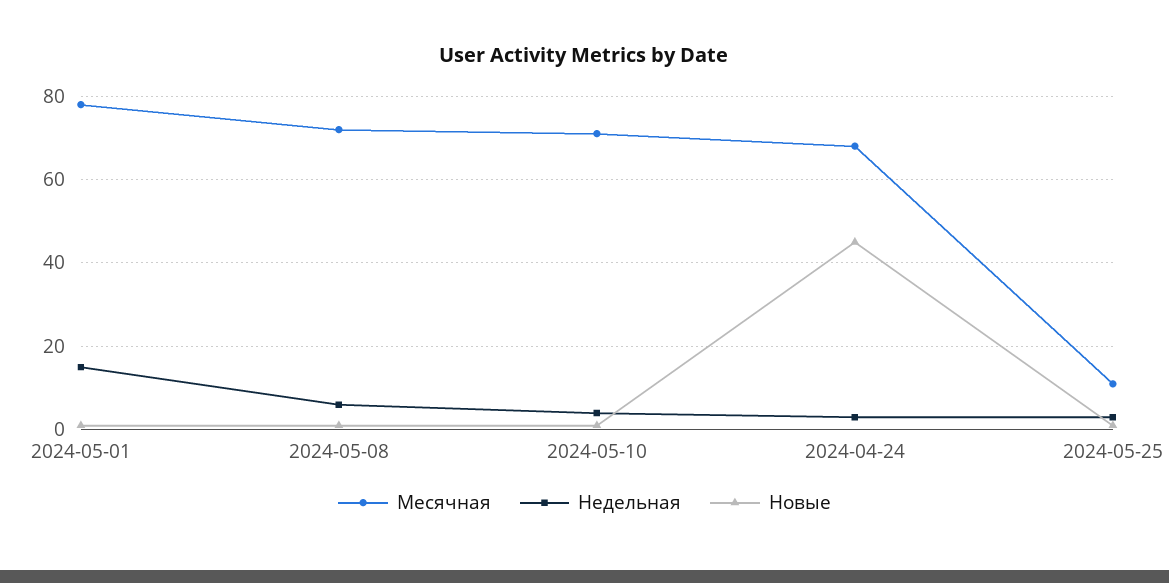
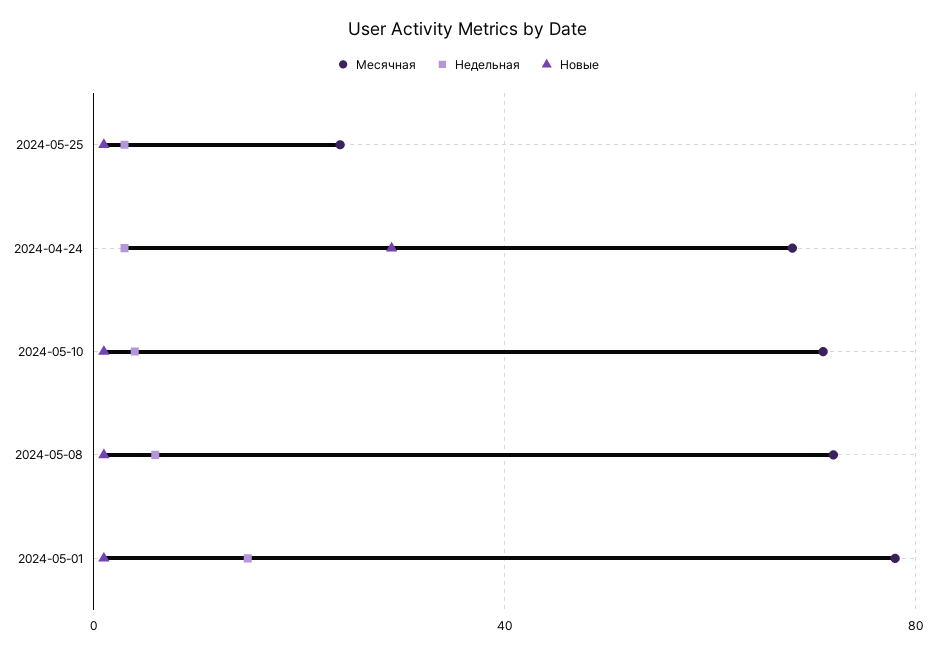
  {
    "Месячная": {
      "2024-05-01": 80,
      "2024-05-08": 70,
      "2024-05-10": 70,
      "2024-04-24": 70,
-     "2024-05-25": 10
+     "2024-05-25": 25
    },
    "Недельная": {
      "2024-05-01": 15,
      "2024-05-08": 5,
      "2024-05-10": 5,
      "2024-04-24": 5,
      "2024-05-25": 5
    },
    "Новые": {
      "2024-05-01": 0,
      "2024-05-08": 0,
      "2024-05-10": 0,
-     "2024-04-24": 45,
+     "2024-04-24": 30,
      "2024-05-25": 0
    }
  }

